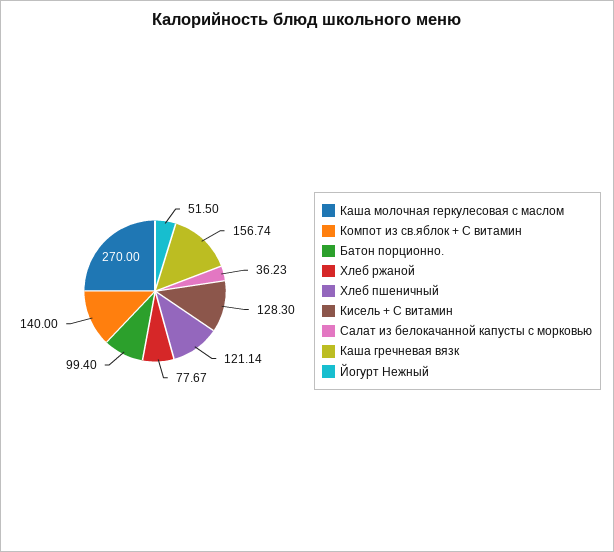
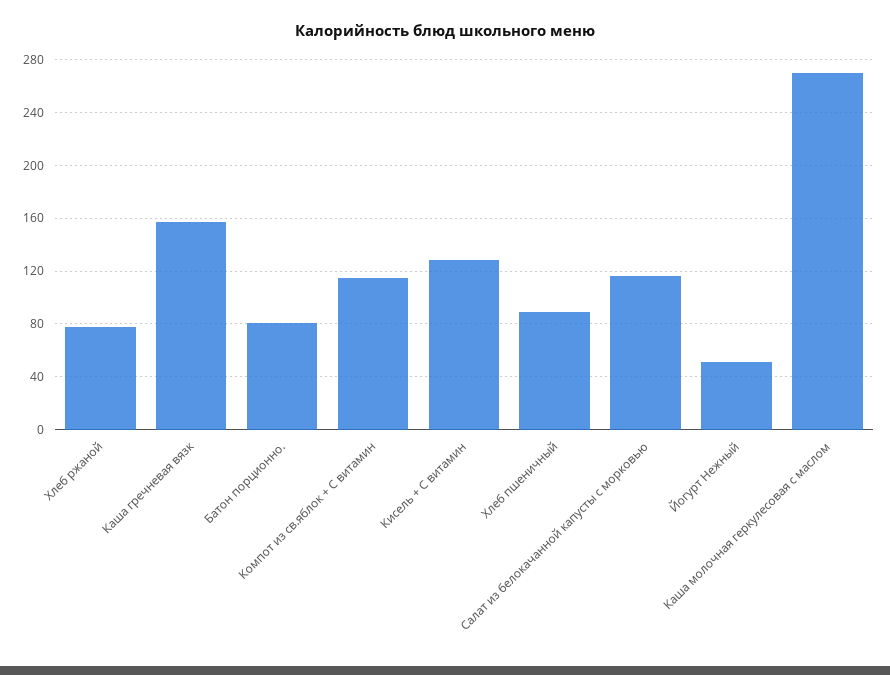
  {
    "Каша молочная геркулесовая с маслом": 270,
-   "Компот из св.яблок + С витамин": 140,
+   "Компот из св.яблок + С витамин": 115,
-   "Батон порционно.": 99.4,
+   "Батон порционно.": 80,
    "Хлеб ржаной": 77.67,
-   "Хлеб пшеничный": 121.14,
+   "Хлеб пшеничный": 90,
    "Кисель + С витамин": 128.3,
-   "Салат из белокачанной капусты с морковью": 36.23,
+   "Салат из белокачанной капусты с морковью": 115,
    "Каша гречневая вязк": 156.74,
    "Йогурт Нежный": 51.5
  }

